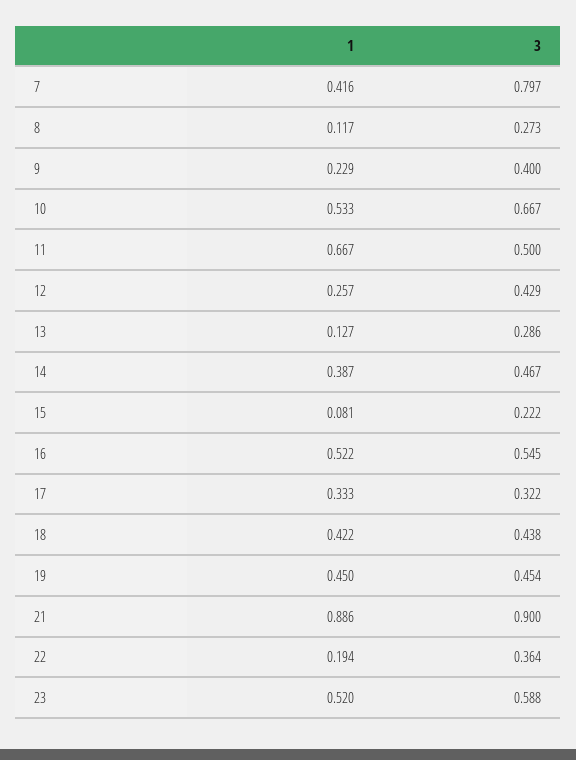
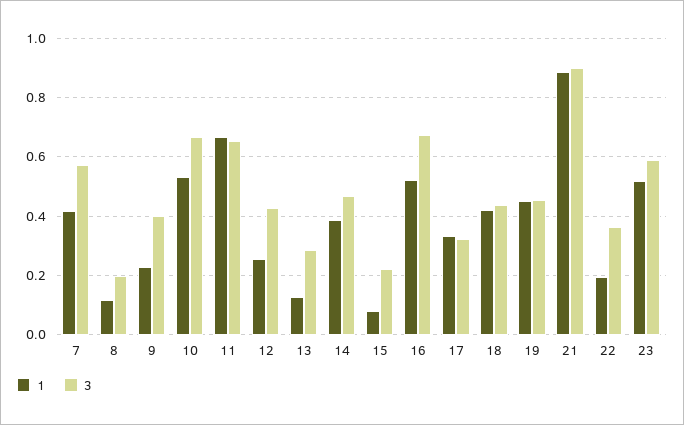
  {
    "1": {
      "7": 0.416,
      "8": 0.117,
      "9": 0.229,
      "10": 0.533,
      "11": 0.667,
      "12": 0.257,
      "13": 0.127,
      "14": 0.387,
      "15": 0.081,
      "16": 0.522,
      "17": 0.333,
      "18": 0.422,
      "19": 0.45,
      "21": 0.886,
      "22": 0.194,
      "23": 0.52
    },
    "3": {
-     "7": 0.797,
+     "7": 0.575,
-     "8": 0.273,
+     "8": 0.2,
      "9": 0.4,
      "10": 0.667,
-     "11": 0.5,
+     "11": 0.65,
      "12": 0.429,
      "13": 0.286,
      "14": 0.467,
      "15": 0.222,
-     "16": 0.545,
+     "16": 0.675,
      "17": 0.322,
      "18": 0.438,
      "19": 0.454,
      "21": 0.9,
      "22": 0.364,
      "23": 0.588
    }
  }

